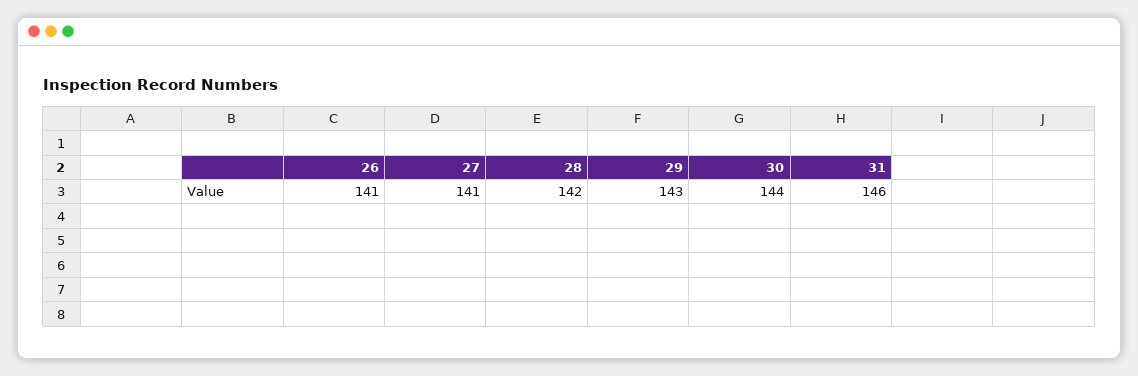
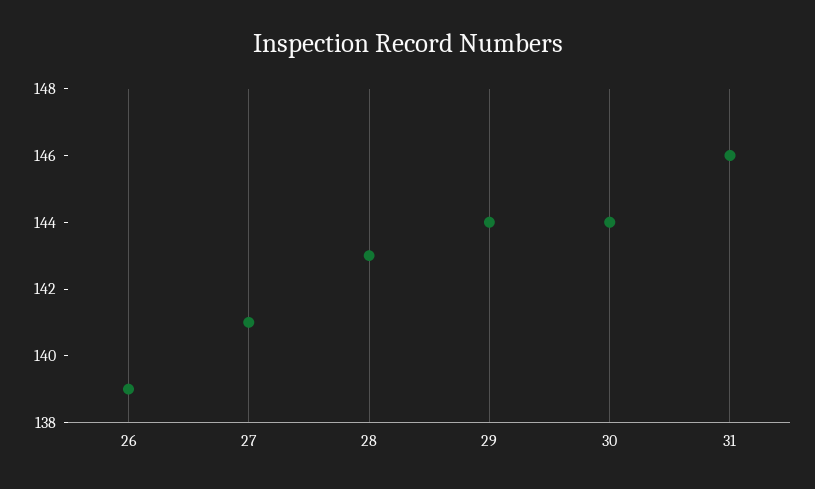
  {
-   "26": 141,
+   "26": 139,
    "27": 141,
-   "28": 142,
+   "28": 143,
-   "29": 143,
+   "29": 144,
    "30": 144,
    "31": 146
  }

